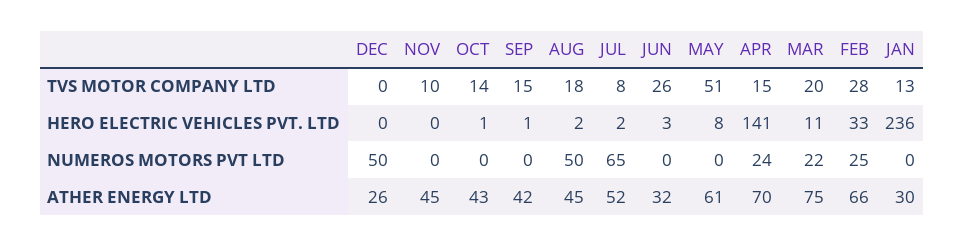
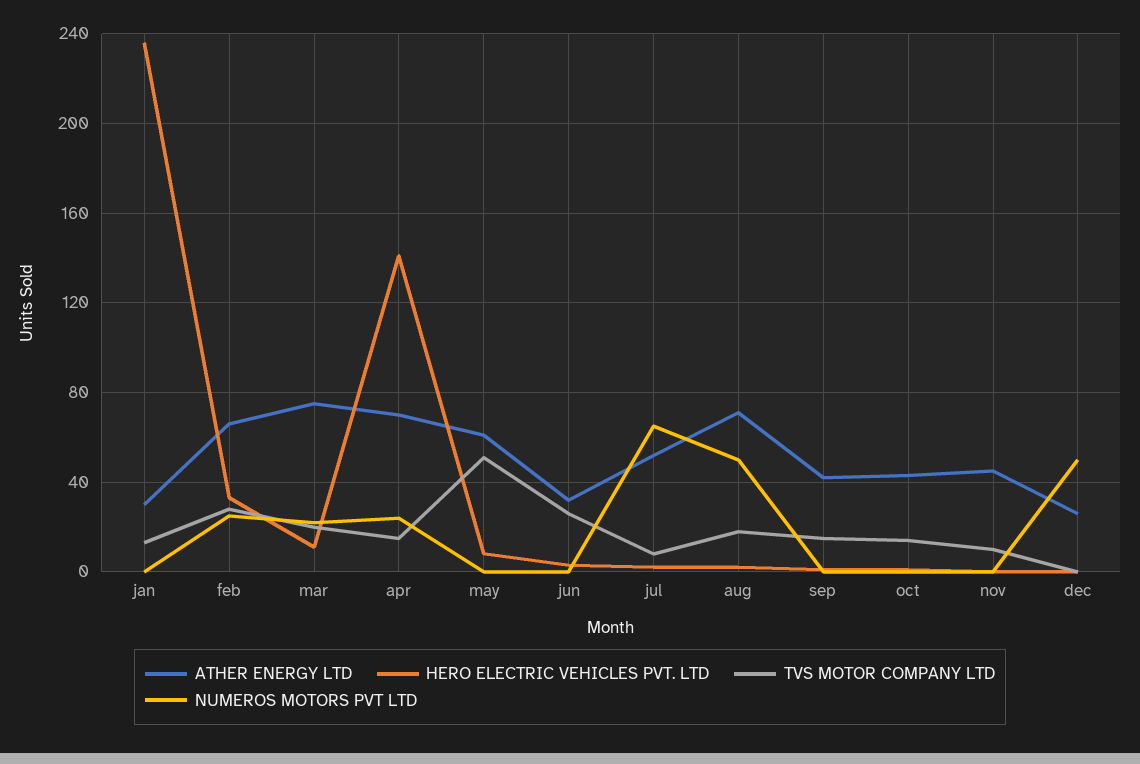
  {
    "TVS MOTOR COMPANY LTD": {
      "DEC": 0,
      "NOV": 10,
      "OCT": 14,
      "SEP": 15,
      "AUG": 18,
      "JUL": 8,
      "JUN": 26,
      "MAY": 51,
      "APR": 15,
      "MAR": 20,
      "FEB": 28,
      "JAN": 13
    },
    "HERO ELECTRIC VEHICLES PVT. LTD": {
      "DEC": 0,
      "NOV": 0,
      "OCT": 1,
      "SEP": 1,
      "AUG": 2,
      "JUL": 2,
      "JUN": 3,
      "MAY": 8,
      "APR": 141,
      "MAR": 11,
      "FEB": 33,
      "JAN": 236
    },
    "NUMEROS MOTORS PVT LTD": {
      "DEC": 50,
      "NOV": 0,
      "OCT": 0,
      "SEP": 0,
      "AUG": 50,
      "JUL": 65,
      "JUN": 0,
      "MAY": 0,
      "APR": 24,
      "MAR": 22,
      "FEB": 25,
      "JAN": 0
    },
    "ATHER ENERGY LTD": {
      "DEC": 26,
      "NOV": 45,
      "OCT": 43,
      "SEP": 42,
-     "AUG": 45,
+     "AUG": 70,
      "JUL": 52,
      "JUN": 32,
      "MAY": 61,
      "APR": 70,
      "MAR": 75,
      "FEB": 66,
      "JAN": 30
    }
  }

